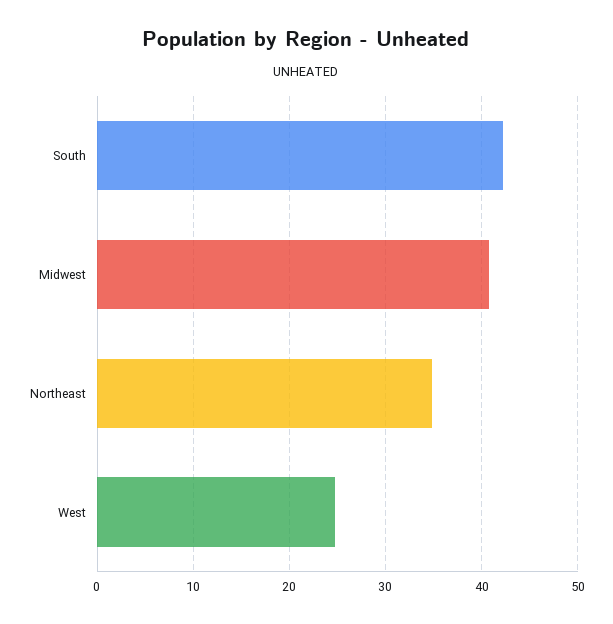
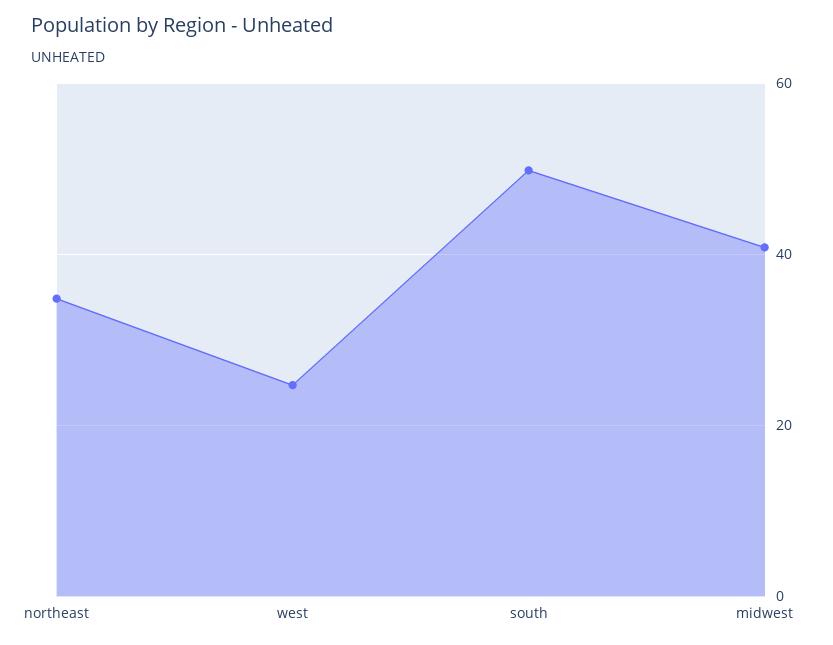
  {
-   "South": 42,
+   "South": 50,
    "Midwest": 41,
    "Northeast": 35,
    "West": 25
  }

